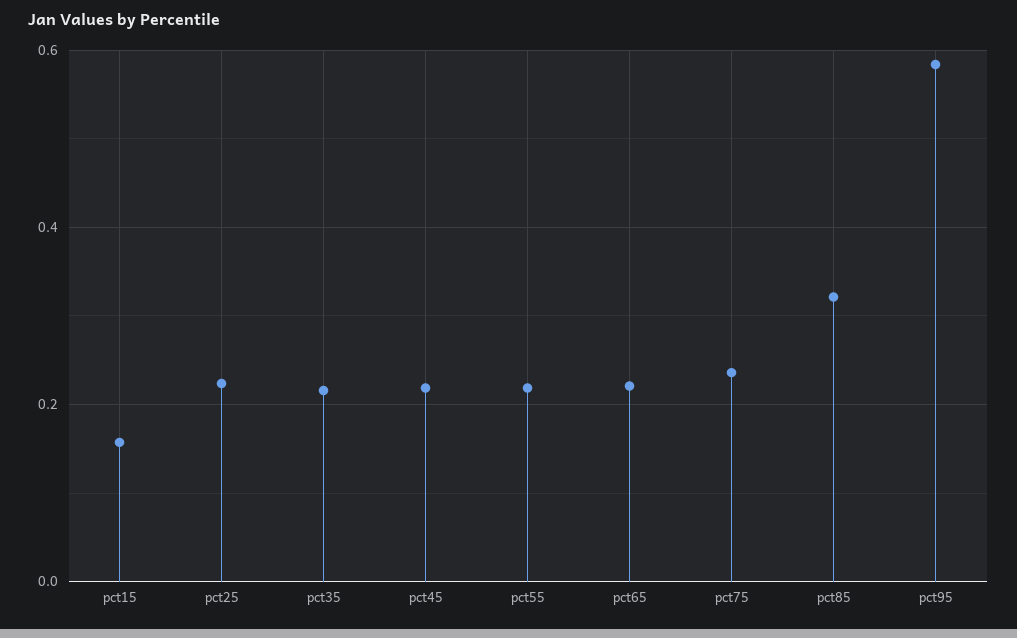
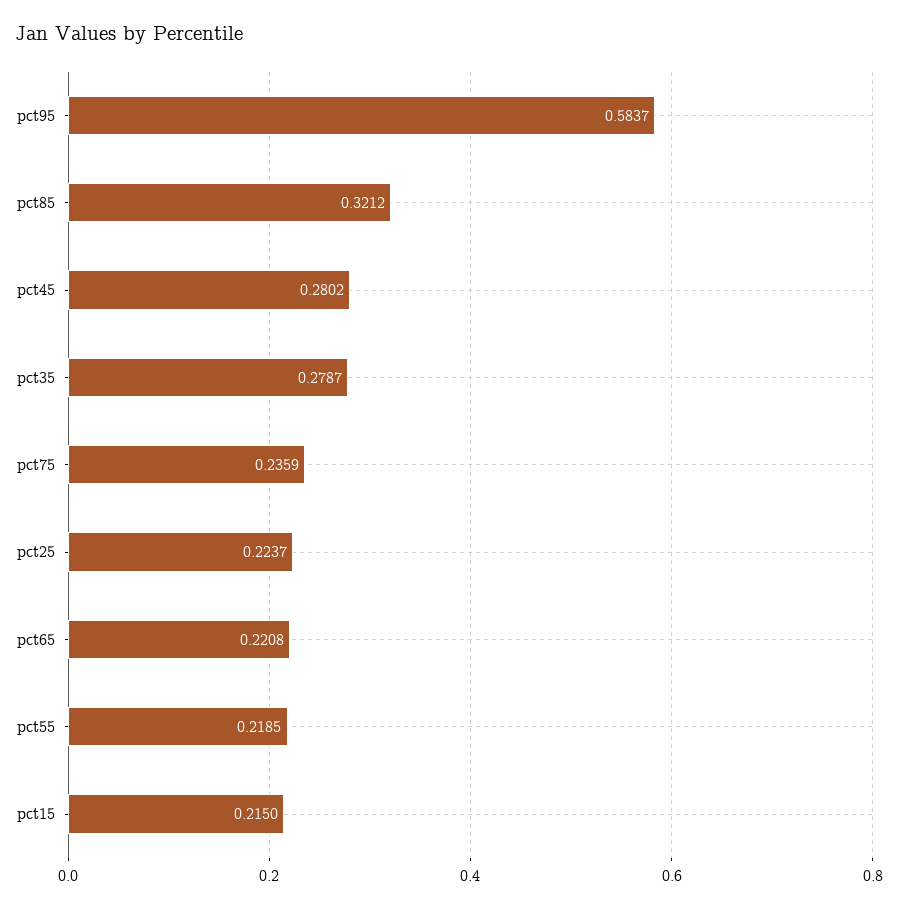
  {
-   "pct15": 0.16,
+   "pct15": 0.215,
    "pct25": 0.2237,
-   "pct35": 0.22,
+   "pct35": 0.2787,
-   "pct45": 0.22,
+   "pct45": 0.2802,
    "pct55": 0.2185,
    "pct65": 0.2208,
    "pct75": 0.2359,
    "pct85": 0.3212,
    "pct95": 0.5837
  }

